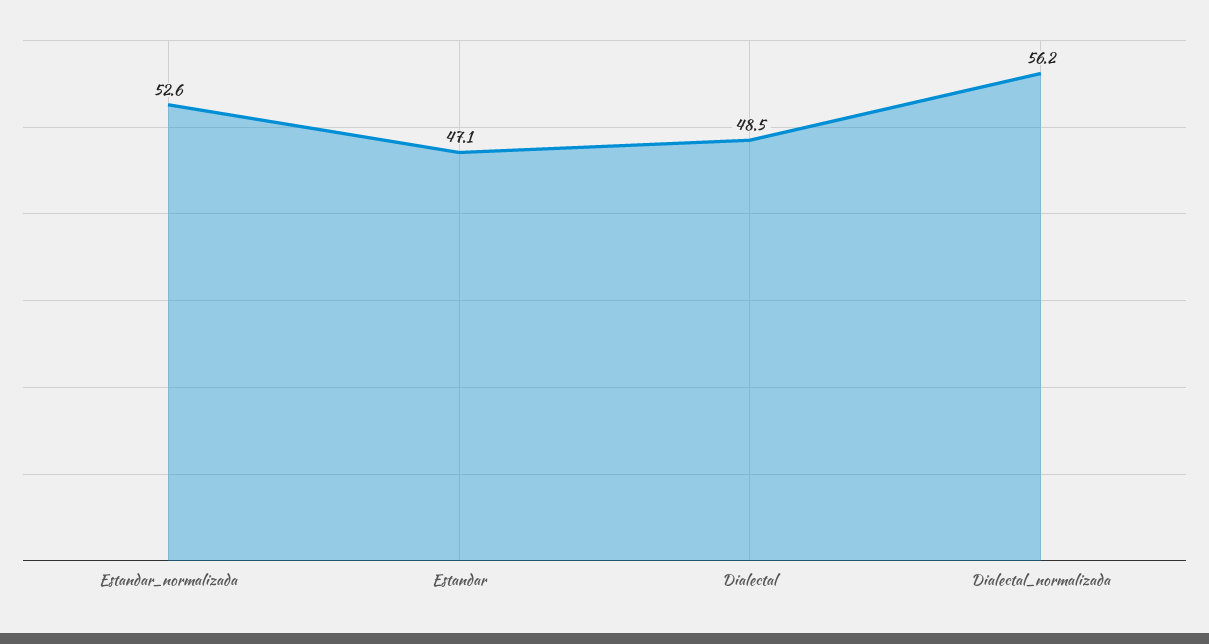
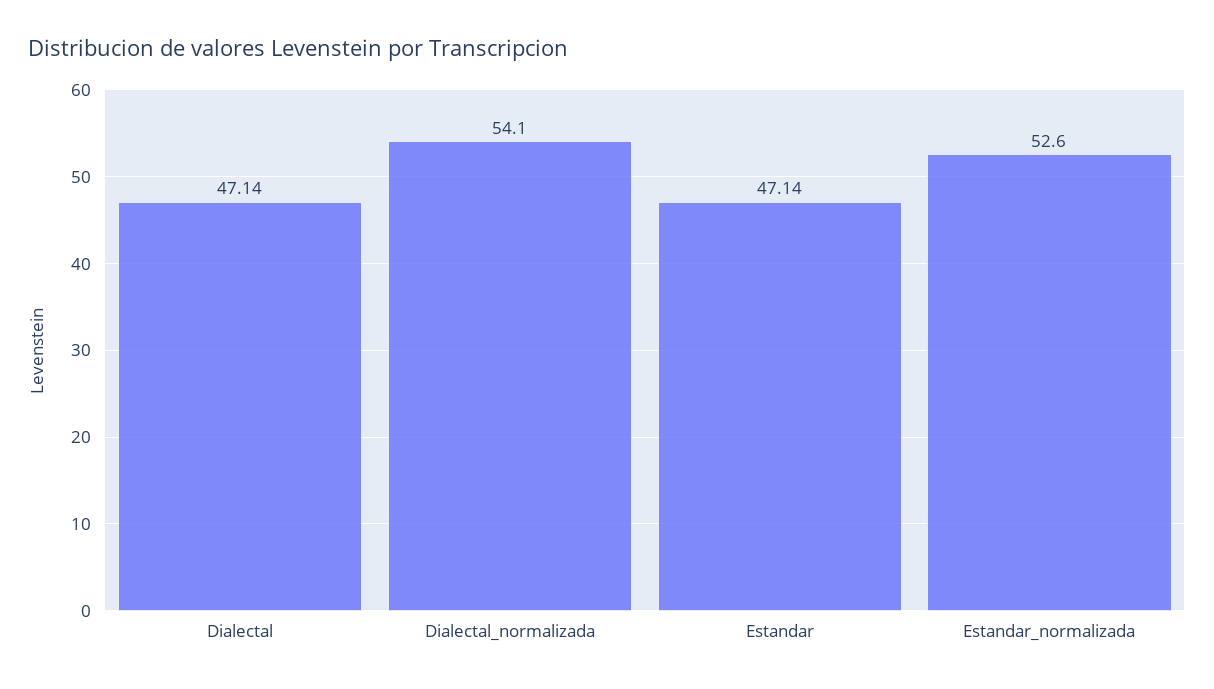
  {
    "Estandar_normalizada": 52.6,
    "Estandar": 47.14,
-   "Dialectal": 48.5,
+   "Dialectal": 47.14,
-   "Dialectal_normalizada": 56.2
+   "Dialectal_normalizada": 54.1
  }

